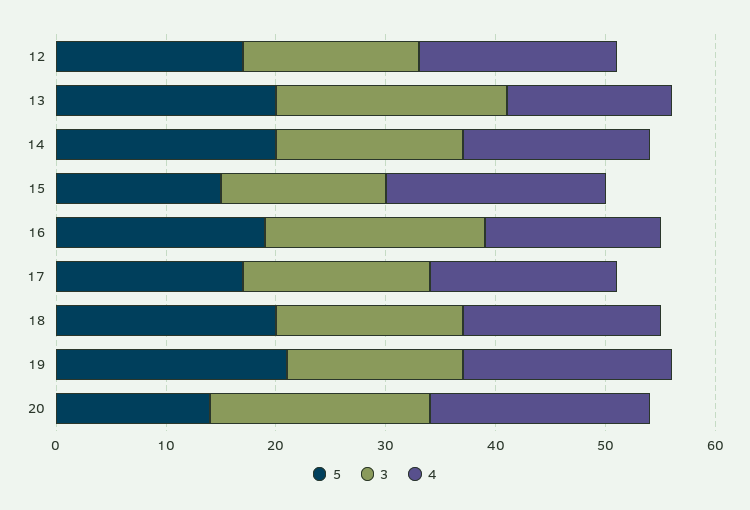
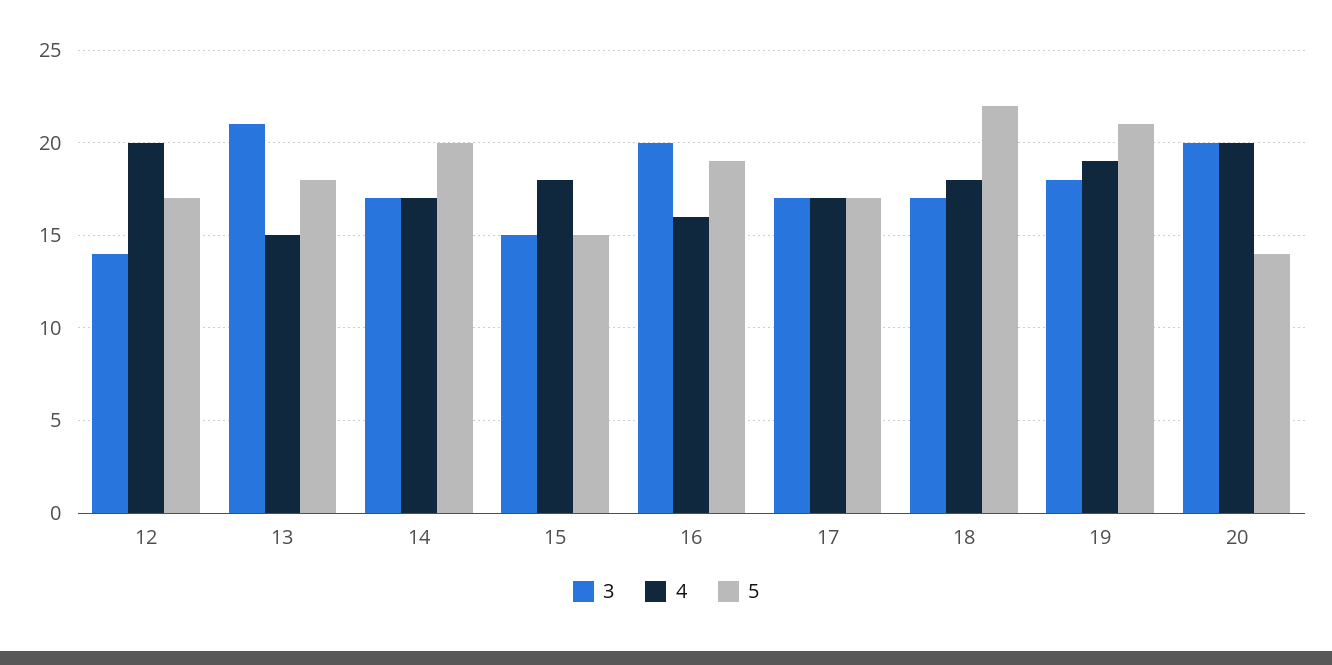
  {
    "5": {
      "12": 17,
-     "13": 20,
+     "13": 18,
      "14": 20,
      "15": 15,
      "16": 19,
      "17": 17,
-     "18": 20,
+     "18": 22,
      "19": 21,
      "20": 14
    },
    "3": {
-     "12": 16,
+     "12": 14,
      "13": 21,
      "14": 17,
      "15": 15,
      "16": 20,
      "17": 17,
      "18": 17,
-     "19": 16,
+     "19": 18,
      "20": 20
    },
    "4": {
-     "12": 18,
+     "12": 20,
      "13": 15,
      "14": 17,
-     "15": 20,
+     "15": 18,
      "16": 16,
      "17": 17,
      "18": 18,
      "19": 19,
      "20": 20
    }
  }

